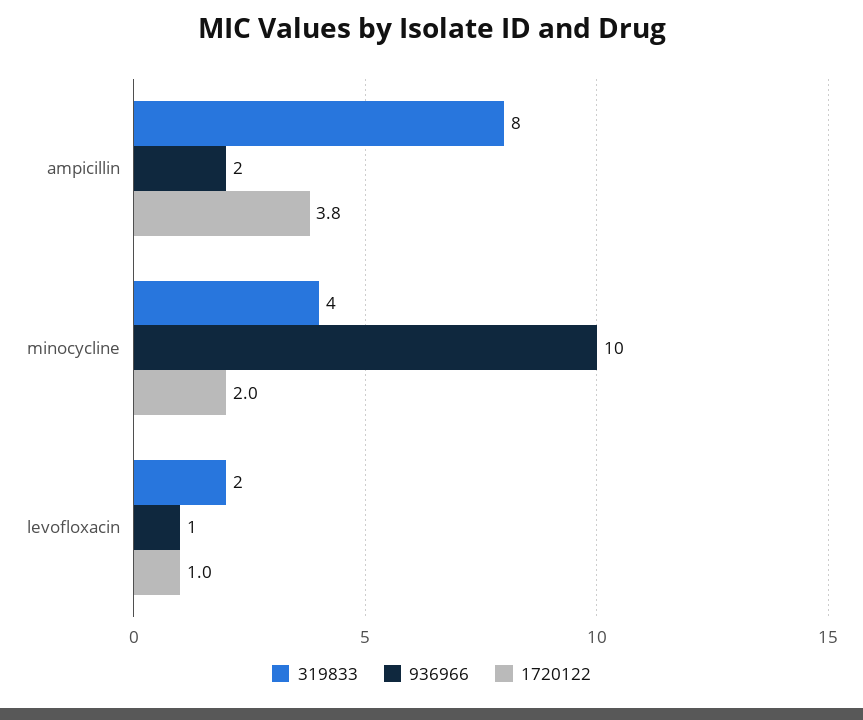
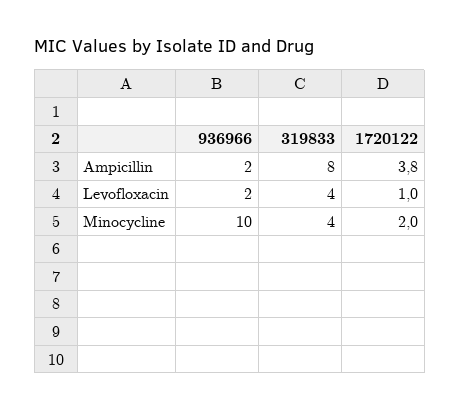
  {
    "319833": {
      "ampicillin": 8,
      "minocycline": 4,
-     "levofloxacin": 2
+     "levofloxacin": 4
    },
    "936966": {
      "ampicillin": 2,
      "minocycline": 10,
-     "levofloxacin": 1
+     "levofloxacin": 2
    },
    "1720122": {
      "ampicillin": 3.8,
      "minocycline": 2,
      "levofloxacin": 1
    }
  }

